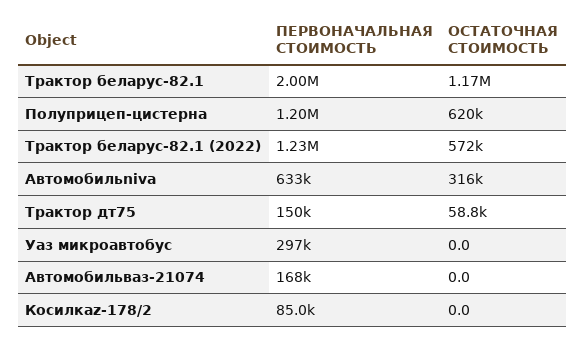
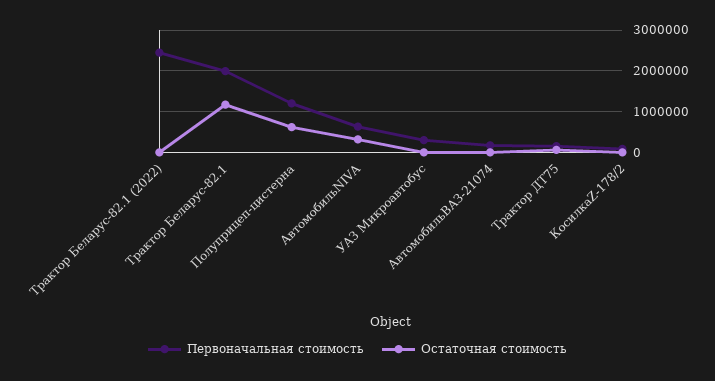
  {
    "ПЕРВОНАЧАЛЬНАЯ СТОИМОСТЬ": {
      "Трактор беларус-82.1": 2000000,
      "Полуприцеп-цистерна": 1200000,
-     "Трактор беларус-82.1 (2022)": 1230000,
+     "Трактор беларус-82.1 (2022)": 2400000,
      "Автомобильniva": 633000,
      "Трактор дт75": 150000,
      "Уаз микроавтобус": 297000,
      "Автомобильваз-21074": 168000,
      "Косилкаz-178/2": 85000
    },
    "ОСТАТОЧНАЯ СТОИМОСТЬ": {
      "Трактор беларус-82.1": 1170000,
      "Полуприцеп-цистерна": 620000,
-     "Трактор беларус-82.1 (2022)": 572000,
+     "Трактор беларус-82.1 (2022)": 0,
      "Автомобильniva": 316000,
      "Трактор дт75": 58800,
      "Уаз микроавтобус": 0,
      "Автомобильваз-21074": 0,
      "Косилкаz-178/2": 0
    }
  }

